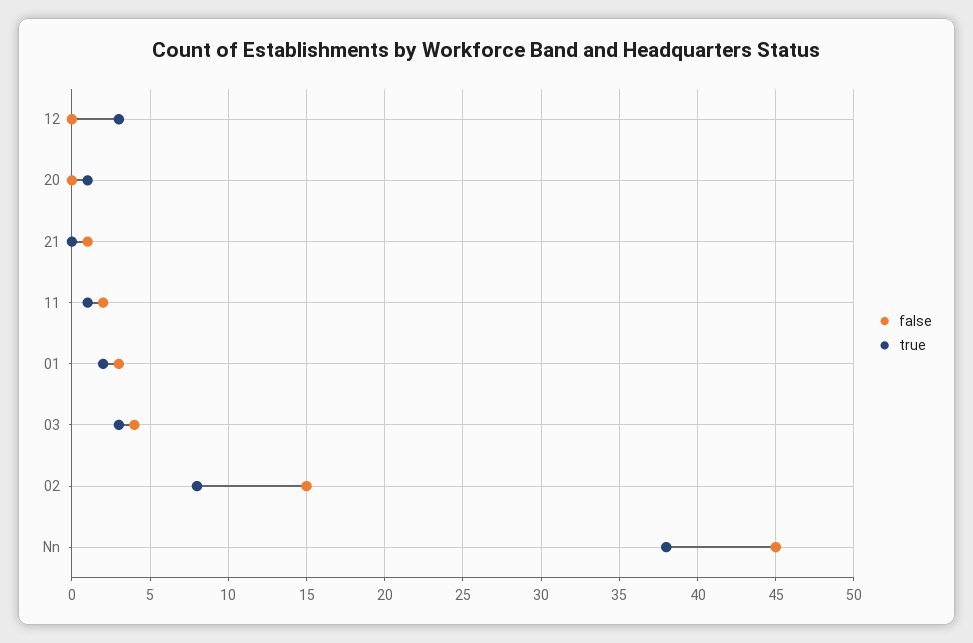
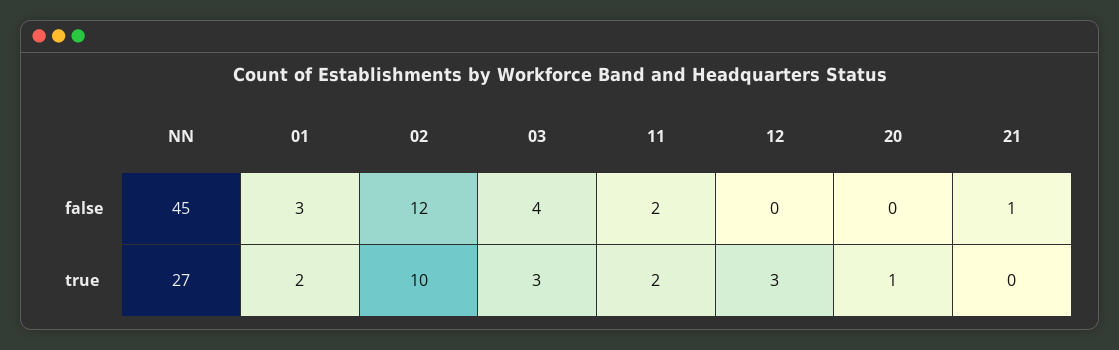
  {
    "false": {
      "12": 0,
      "20": 0,
      "21": 1,
      "11": 2,
      "01": 3,
      "03": 4,
-     "02": 15,
+     "02": 12,
      "Nn": 45
    },
    "true": {
      "12": 3,
      "20": 1,
      "21": 0,
-     "11": 1,
+     "11": 2,
      "01": 2,
      "03": 3,
-     "02": 8,
+     "02": 10,
-     "Nn": 38
+     "Nn": 27
    }
  }

